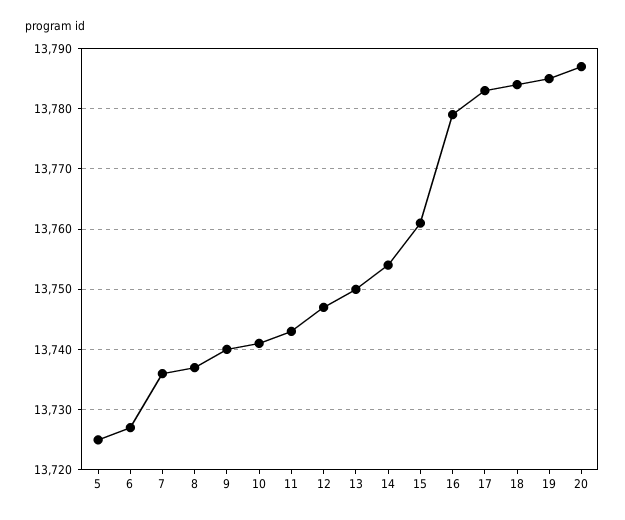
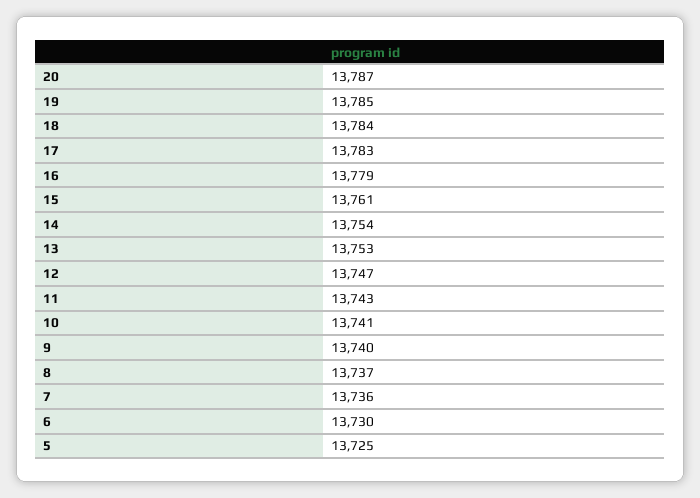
  {
    "5": 13725,
-   "6": 13727,
+   "6": 13730,
    "7": 13736,
    "8": 13737,
    "9": 13740,
    "10": 13741,
    "11": 13743,
    "12": 13747,
-   "13": 13750,
+   "13": 13753,
    "14": 13754,
    "15": 13761,
    "16": 13779,
    "17": 13783,
    "18": 13784,
    "19": 13785,
    "20": 13787
  }

